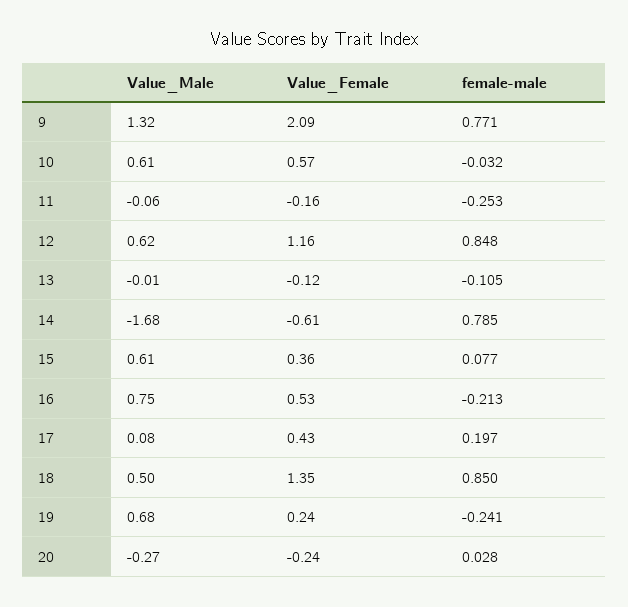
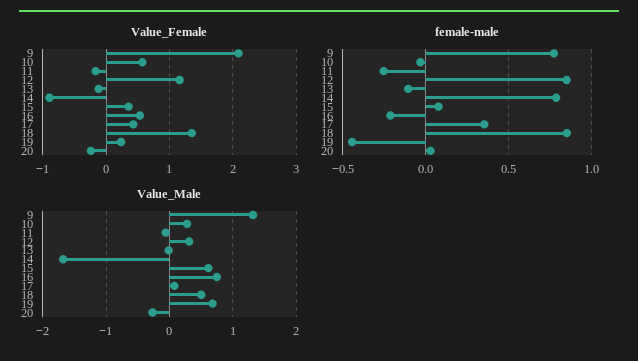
  {
    "Value_Male": {
      "9": 1.32,
-     "10": 0.61,
+     "10": 0.3,
      "11": -0.06,
-     "12": 0.62,
+     "12": 0.3,
      "13": -0.01,
      "14": -1.68,
      "15": 0.61,
      "16": 0.75,
      "17": 0.08,
      "18": 0.5,
      "19": 0.68,
      "20": -0.27
    },
    "Value_Female": {
      "9": 2.09,
      "10": 0.57,
      "11": -0.16,
      "12": 1.16,
      "13": -0.12,
-     "14": -0.61,
+     "14": -0.9,
      "15": 0.36,
      "16": 0.53,
      "17": 0.43,
      "18": 1.35,
      "19": 0.24,
      "20": -0.24
    },
    "female-male": {
      "9": 0.771,
      "10": -0.032,
      "11": -0.253,
      "12": 0.848,
      "13": -0.105,
      "14": 0.785,
      "15": 0.077,
      "16": -0.213,
-     "17": 0.197,
+     "17": 0.35,
      "18": 0.85,
-     "19": -0.241,
+     "19": -0.45,
      "20": 0.028
    }
  }

